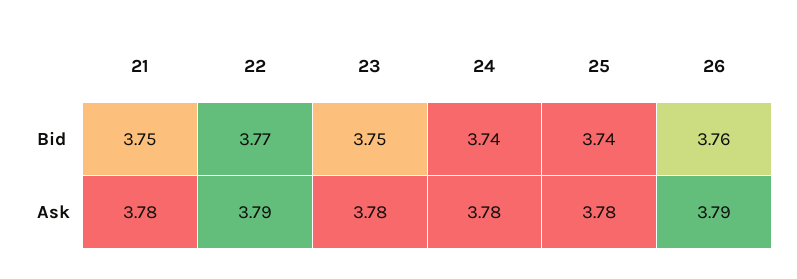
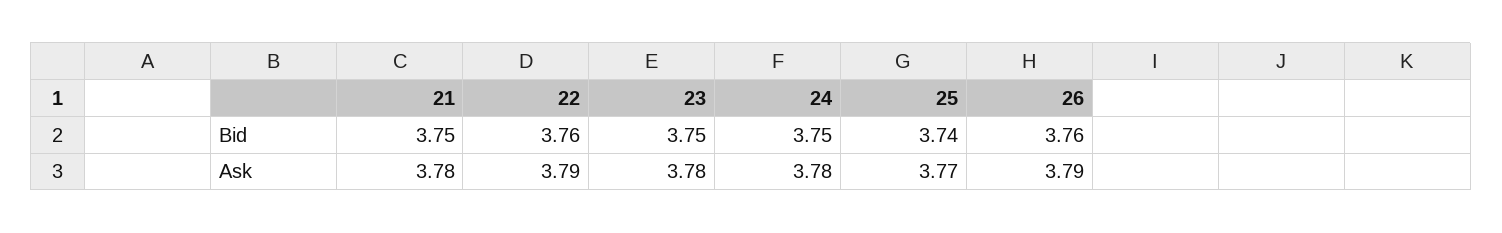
  {
    "21": {
      "Bid": 3.75,
      "Ask": 3.78
    },
    "22": {
-     "Bid": 3.77,
+     "Bid": 3.76,
      "Ask": 3.79
    },
    "23": {
      "Bid": 3.75,
      "Ask": 3.78
    },
    "24": {
-     "Bid": 3.74,
+     "Bid": 3.75,
      "Ask": 3.78
    },
    "25": {
      "Bid": 3.74,
-     "Ask": 3.78
+     "Ask": 3.77
    },
    "26": {
      "Bid": 3.76,
      "Ask": 3.79
    }
  }

